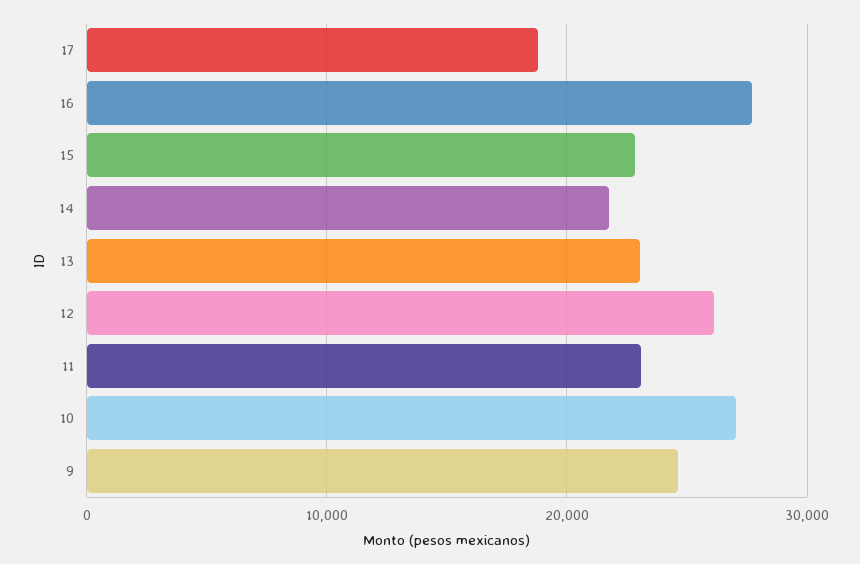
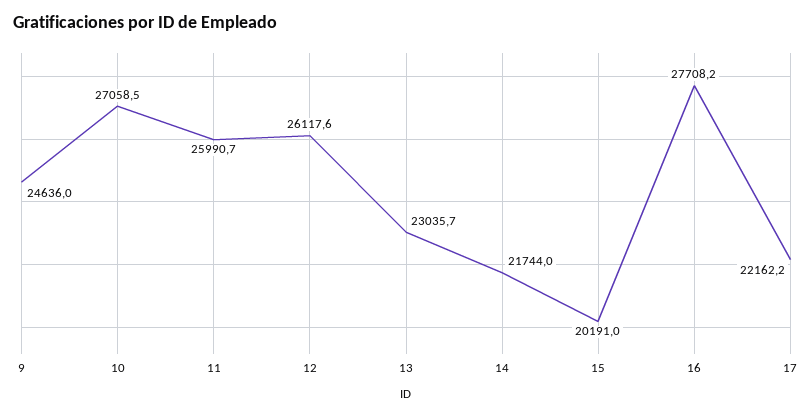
  {
-   "17": 19000,
+   "17": 22162.2,
    "16": 27708.2,
-   "15": 23000,
+   "15": 20191,
    "14": 21744,
    "13": 23035.7,
    "12": 26117.6,
-   "11": 23000,
+   "11": 25990.7,
    "10": 27058.5,
    "9": 24636
  }

